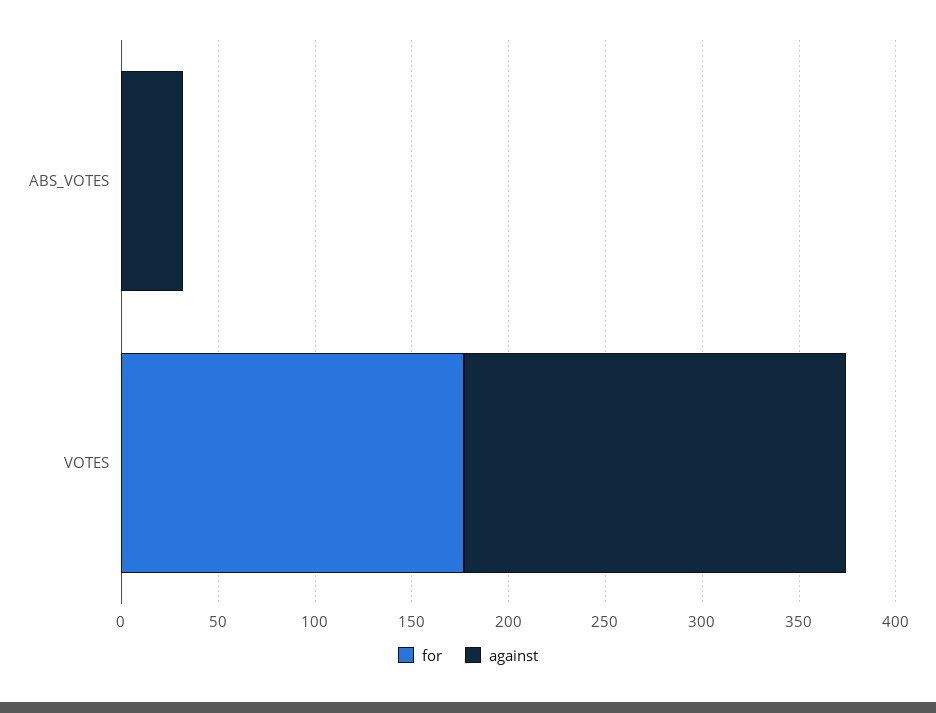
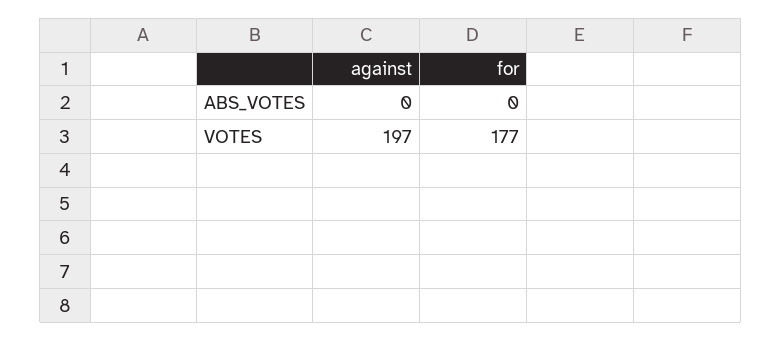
  {
    "for": {
      "ABS_VOTES": 0,
      "VOTES": 177
    },
    "against": {
-     "ABS_VOTES": 30,
+     "ABS_VOTES": 0,
      "VOTES": 197
    }
  }

